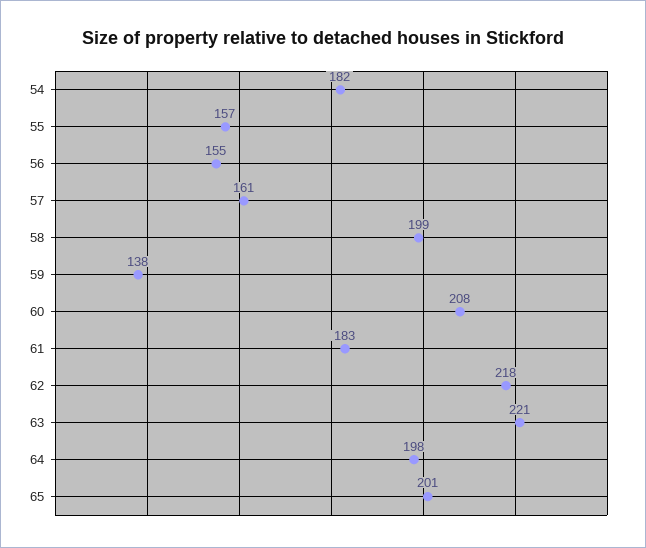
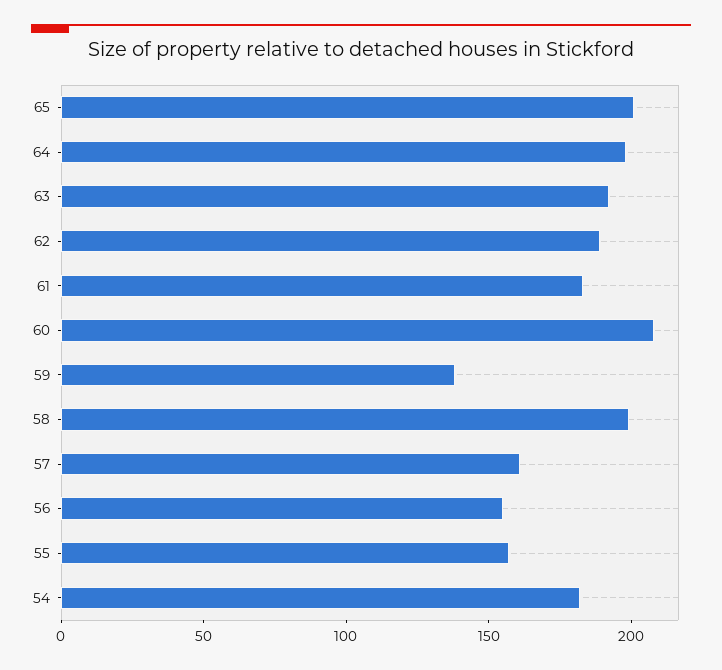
  {
    "54": 182,
    "55": 157,
    "56": 155,
    "57": 161,
    "58": 199,
    "59": 138,
    "60": 208,
    "61": 183,
-   "62": 218,
+   "62": 190,
-   "63": 221,
+   "63": 190,
    "64": 198,
    "65": 201
  }

